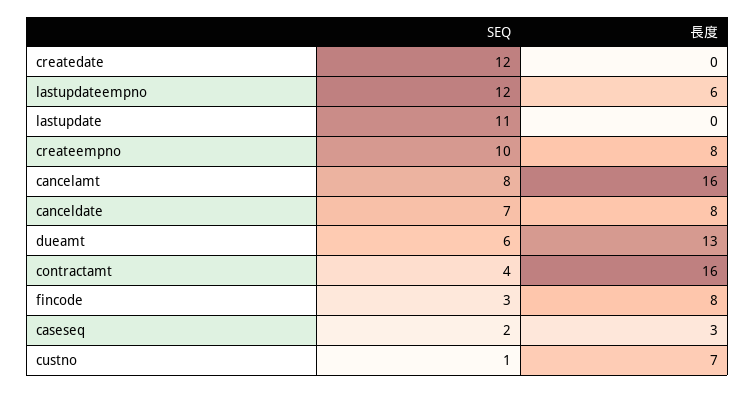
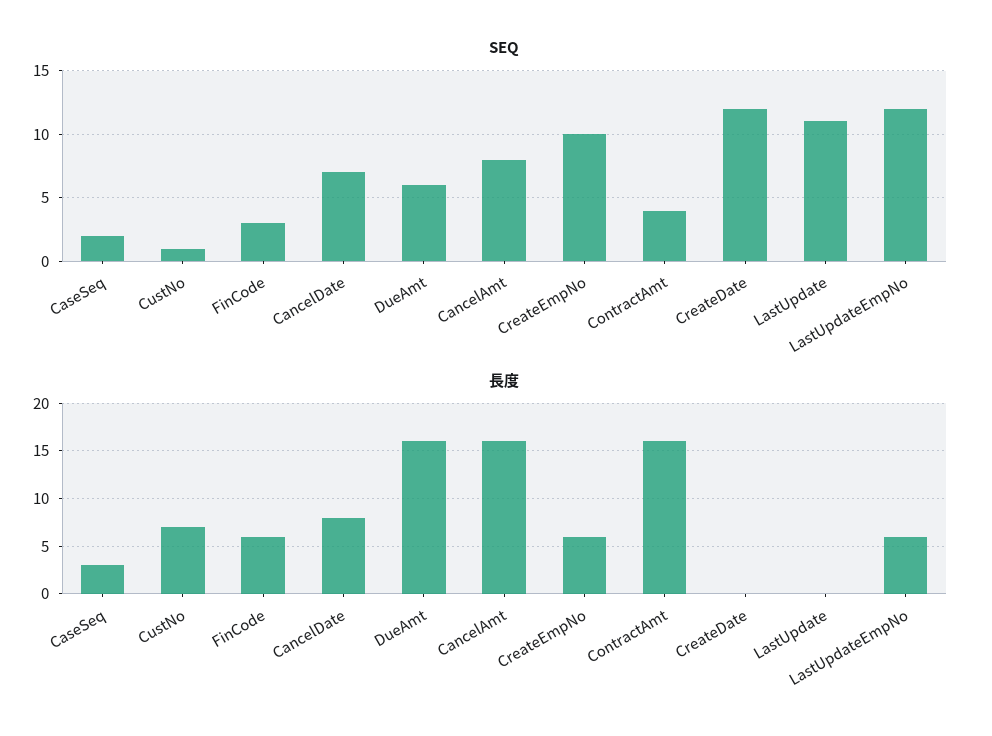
  {
    "SEQ": {
      "createdate": 12,
      "lastupdateempno": 12,
      "lastupdate": 11,
      "createempno": 10,
      "cancelamt": 8,
      "canceldate": 7,
      "dueamt": 6,
      "contractamt": 4,
      "fincode": 3,
      "caseseq": 2,
      "custno": 1
    },
    "長度": {
      "createdate": 0,
      "lastupdateempno": 6,
      "lastupdate": 0,
-     "createempno": 8,
+     "createempno": 6,
      "cancelamt": 16,
      "canceldate": 8,
-     "dueamt": 13,
+     "dueamt": 16,
      "contractamt": 16,
-     "fincode": 8,
+     "fincode": 6,
      "caseseq": 3,
      "custno": 7
    }
  }

